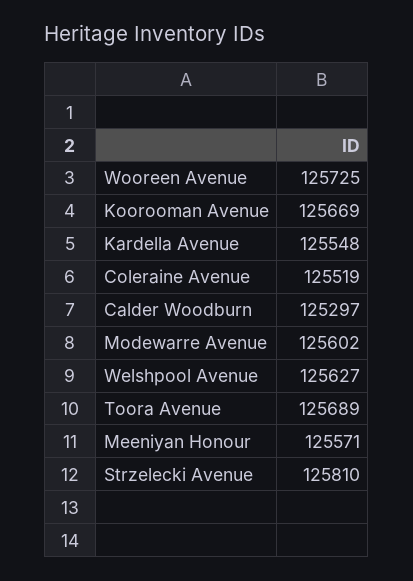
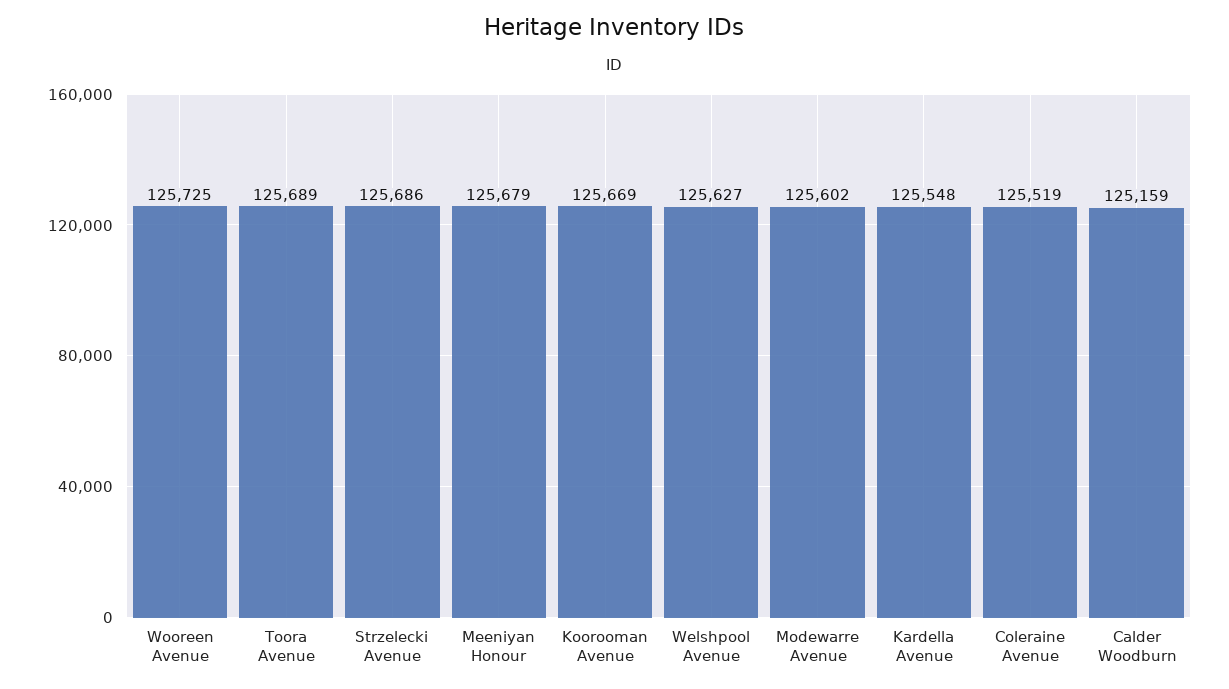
  {
    "Wooreen Avenue": 125725,
    "Koorooman Avenue": 125669,
    "Kardella Avenue": 125548,
    "Coleraine Avenue": 125519,
-   "Calder Woodburn": 125297,
+   "Calder Woodburn": 125159,
    "Modewarre Avenue": 125602,
    "Welshpool Avenue": 125627,
    "Toora Avenue": 125689,
-   "Meeniyan Honour": 125571,
+   "Meeniyan Honour": 125679,
-   "Strzelecki Avenue": 125810
+   "Strzelecki Avenue": 125686
  }

